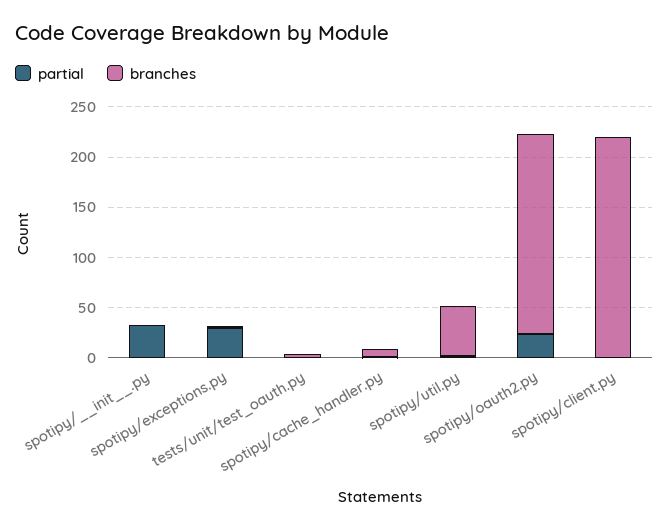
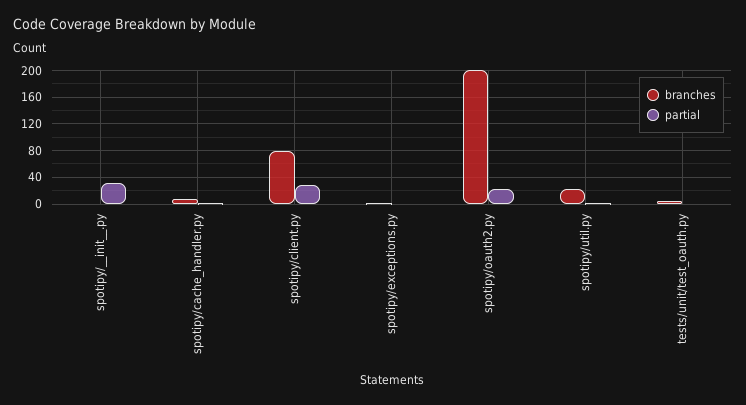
  {
    "partial": {
      "spotipy/__init__.py": 30,
-     "spotipy/exceptions.py": 30,
+     "spotipy/exceptions.py": 0,
      "tests/unit/test_oauth.py": 0,
      "spotipy/cache_handler.py": 0,
      "spotipy/util.py": 0,
      "spotipy/oauth2.py": 20,
-     "spotipy/client.py": 0
+     "spotipy/client.py": 30
    },
    "branches": {
      "spotipy/__init__.py": 0,
      "spotipy/exceptions.py": 0,
      "tests/unit/test_oauth.py": 0,
      "spotipy/cache_handler.py": 10,
-     "spotipy/util.py": 50,
+     "spotipy/util.py": 20,
      "spotipy/oauth2.py": 200,
-     "spotipy/client.py": 220
+     "spotipy/client.py": 80
    }
  }

